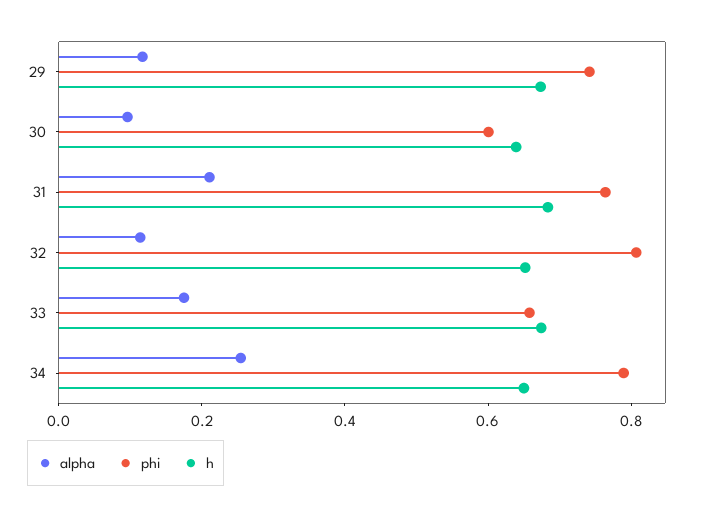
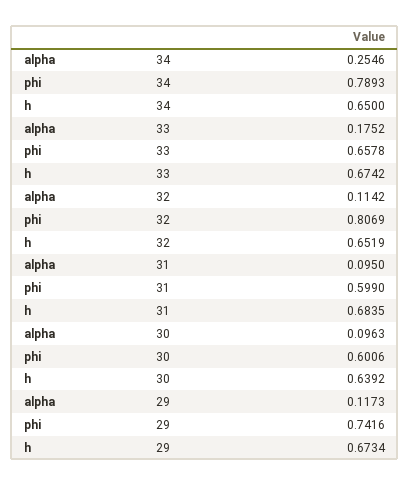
  {
    "alpha": {
      "29": 0.1173,
      "30": 0.0963,
-     "31": 0.2,
+     "31": 0.095,
      "32": 0.1142,
      "33": 0.1752,
      "34": 0.2546
    },
    "phi": {
      "29": 0.7416,
      "30": 0.6006,
-     "31": 0.75,
+     "31": 0.599,
      "32": 0.8069,
      "33": 0.6578,
      "34": 0.7893
    },
    "h": {
      "29": 0.6734,
      "30": 0.6392,
      "31": 0.6835,
      "32": 0.6519,
      "33": 0.6742,
      "34": 0.65
    }
  }

